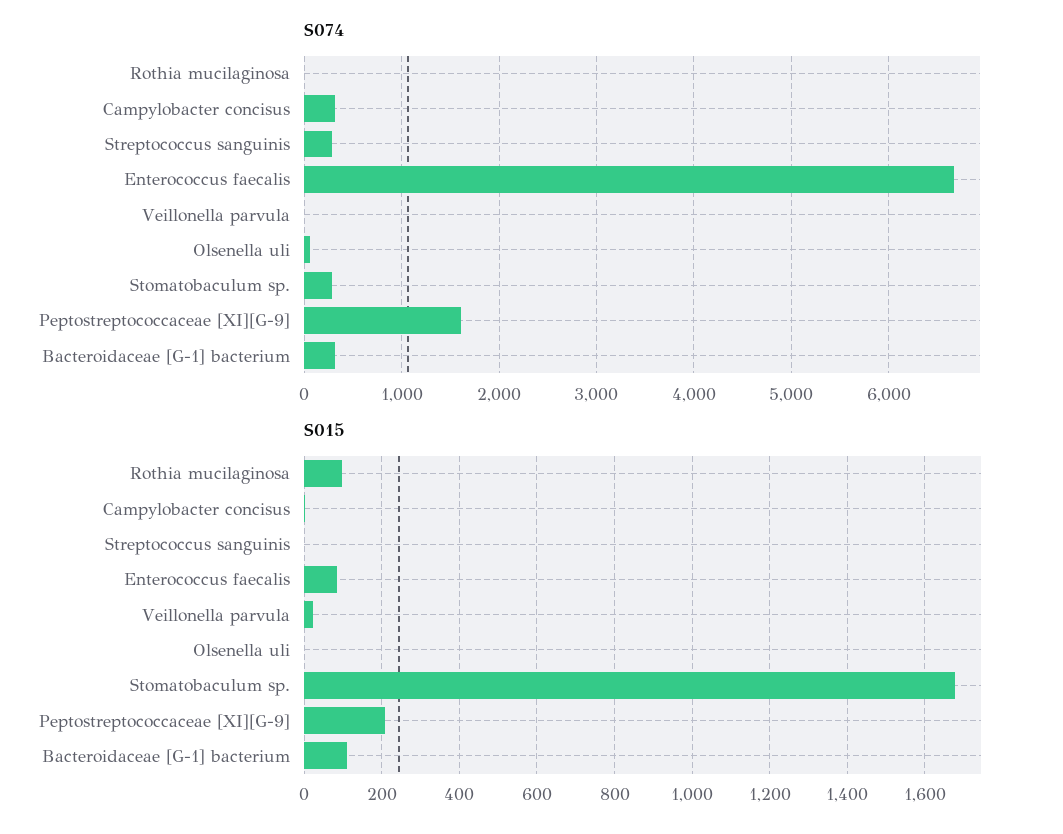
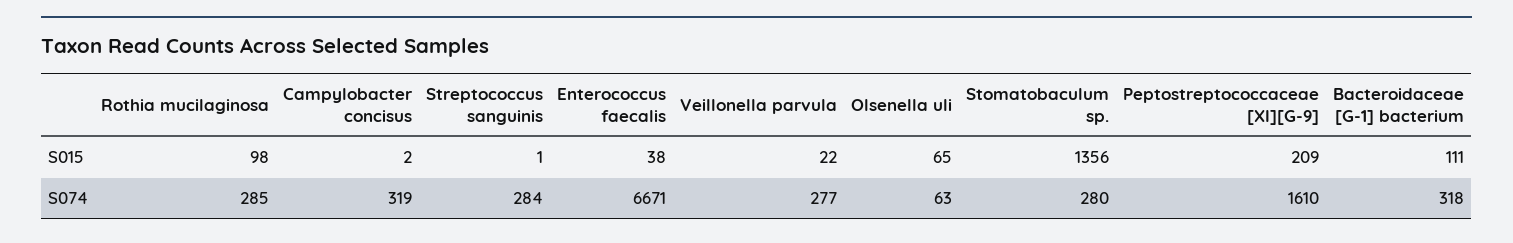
  {
    "S074": {
-     "Rothia mucilaginosa": 0,
+     "Rothia mucilaginosa": 285,
      "Campylobacter concisus": 319,
      "Streptococcus sanguinis": 284,
      "Enterococcus faecalis": 6671,
-     "Veillonella parvula": 0,
+     "Veillonella parvula": 277,
      "Olsenella uli": 63,
      "Stomatobaculum sp.": 280,
      "Peptostreptococcaceae [XI][G-9]": 1610,
      "Bacteroidaceae [G-1] bacterium": 318
    },
    "S015": {
      "Rothia mucilaginosa": 98,
      "Campylobacter concisus": 2,
      "Streptococcus sanguinis": 1,
-     "Enterococcus faecalis": 80,
+     "Enterococcus faecalis": 38,
      "Veillonella parvula": 22,
-     "Olsenella uli": 0,
+     "Olsenella uli": 65,
-     "Stomatobaculum sp.": 1680,
+     "Stomatobaculum sp.": 1356,
      "Peptostreptococcaceae [XI][G-9]": 209,
      "Bacteroidaceae [G-1] bacterium": 111
    }
  }

